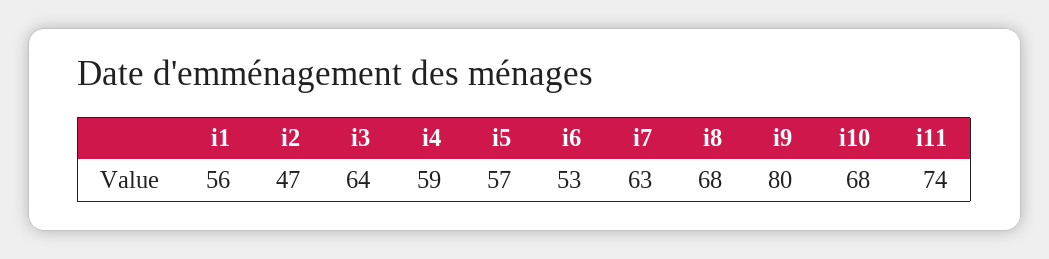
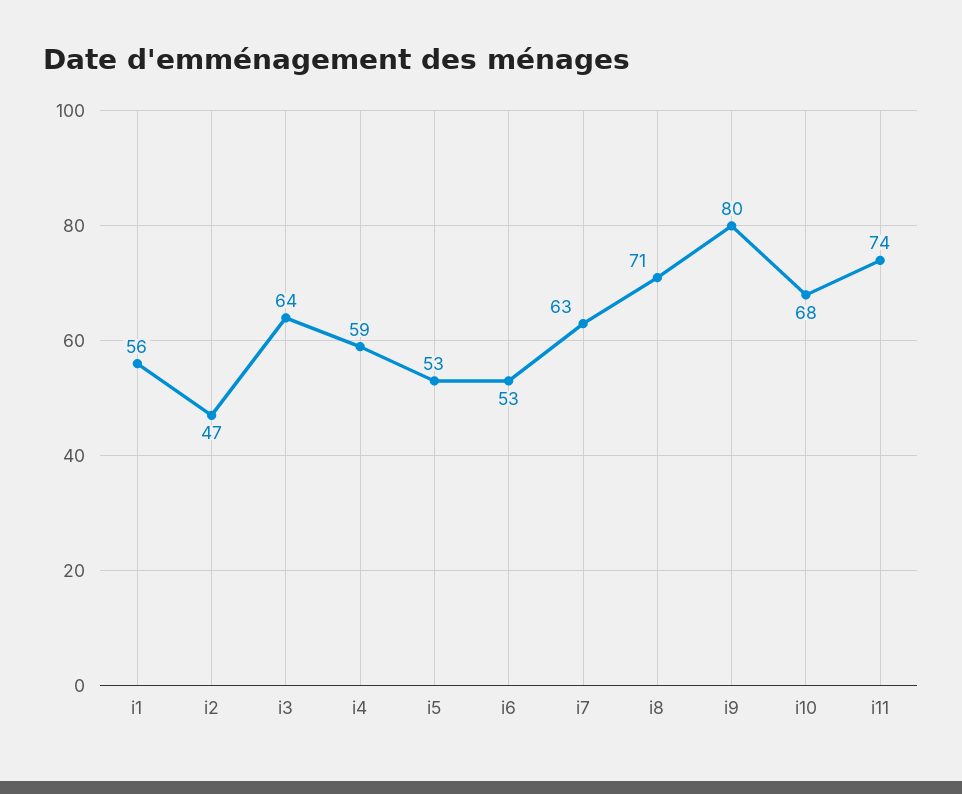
  {
    "i1": 56,
    "i2": 47,
    "i3": 64,
    "i4": 59,
-   "i5": 57,
+   "i5": 53,
    "i6": 53,
    "i7": 63,
-   "i8": 68,
+   "i8": 71,
    "i9": 80,
    "i10": 68,
    "i11": 74
  }

